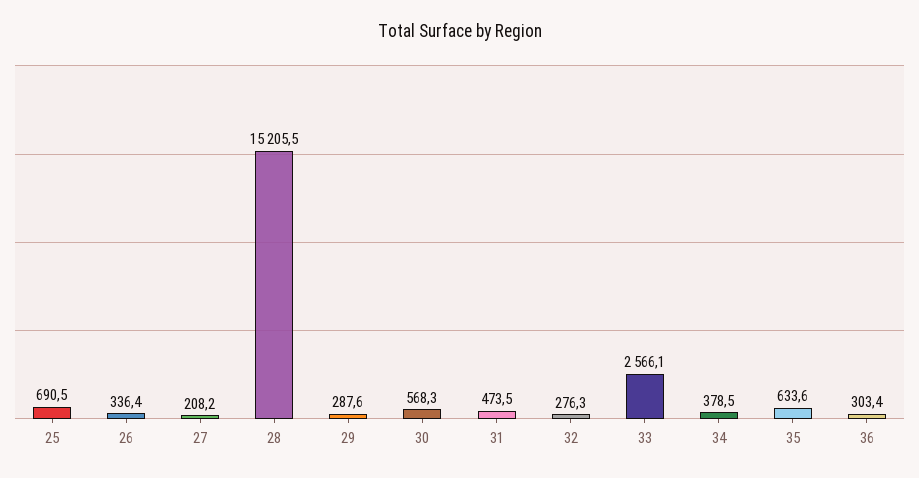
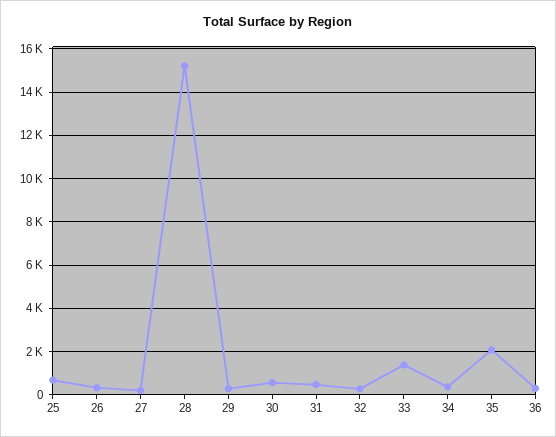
  {
    "25": 690.5,
    "26": 336.4,
    "27": 208.2,
    "28": 15205.5,
    "29": 287.6,
    "30": 568.3,
    "31": 473.5,
    "32": 276.3,
-   "33": 2566.1,
+   "33": 1500,
    "34": 378.5,
-   "35": 633.6,
+   "35": 2000,
    "36": 303.4
  }

